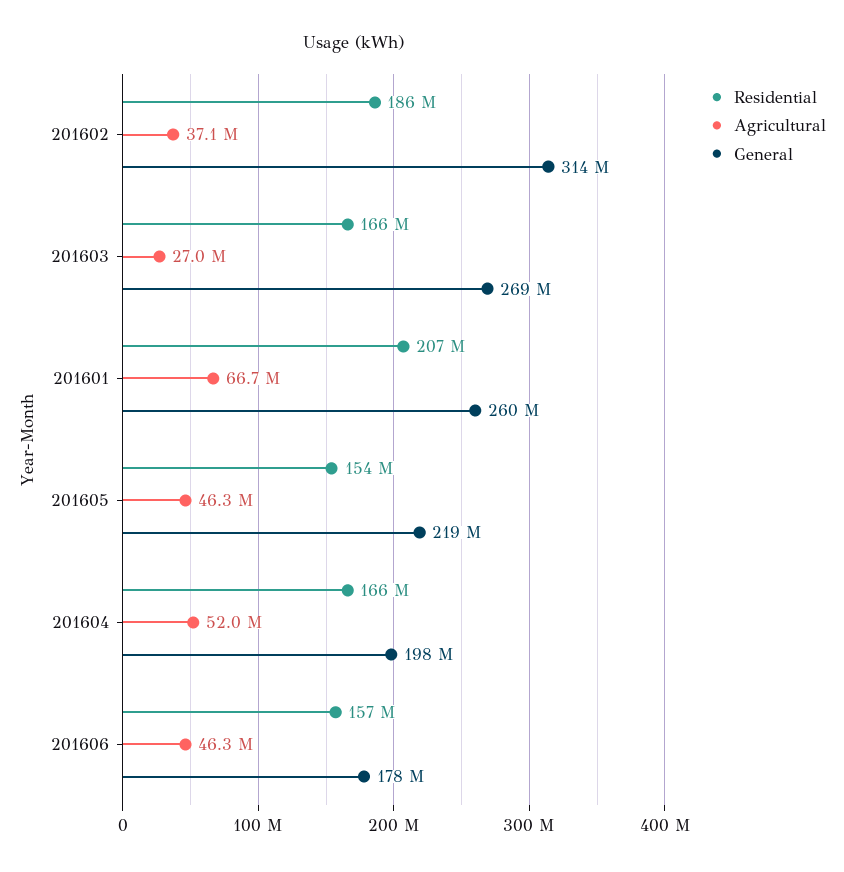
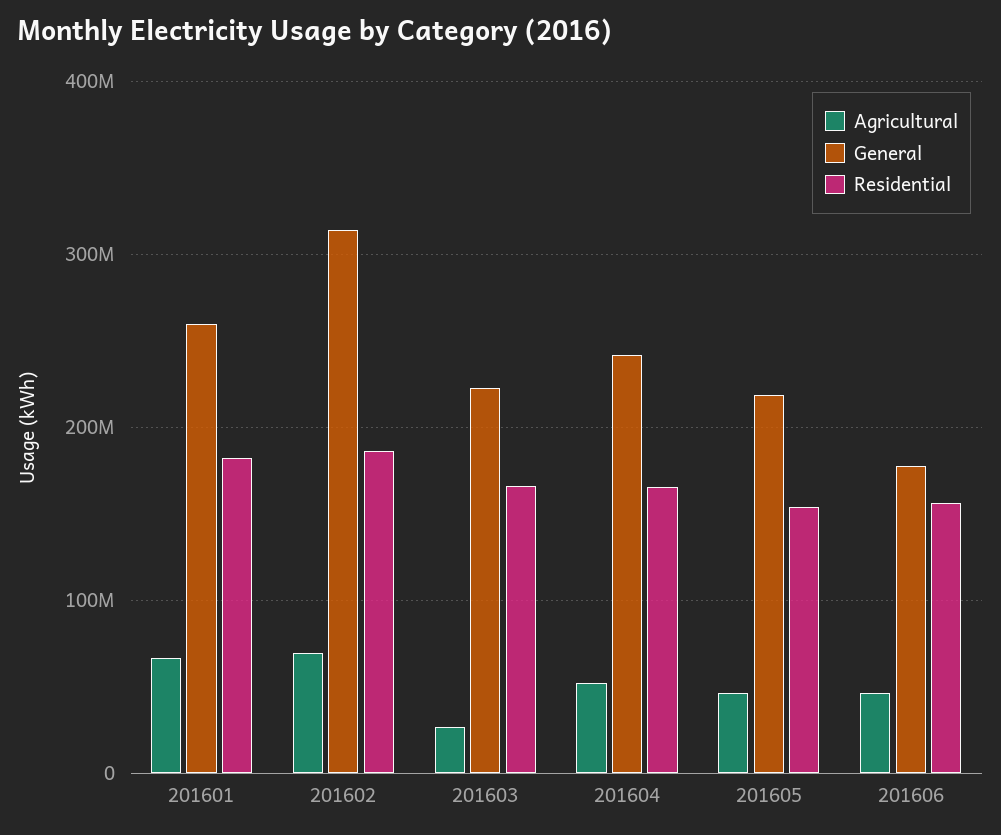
  {
    "Residential": {
      "201602": 186000000,
      "201603": 166000000,
-     "201601": 207000000,
+     "201601": 180000000,
      "201605": 154000000,
      "201604": 166000000,
      "201606": 157000000
    },
    "Agricultural": {
-     "201602": 37100000,
+     "201602": 70000000,
      "201603": 27000000,
      "201601": 66700000,
      "201605": 46300000,
      "201604": 52000000,
      "201606": 46300000
    },
    "General": {
      "201602": 314000000,
-     "201603": 269000000,
+     "201603": 220000000,
      "201601": 260000000,
      "201605": 219000000,
-     "201604": 198000000,
+     "201604": 240000000,
      "201606": 178000000
    }
  }

